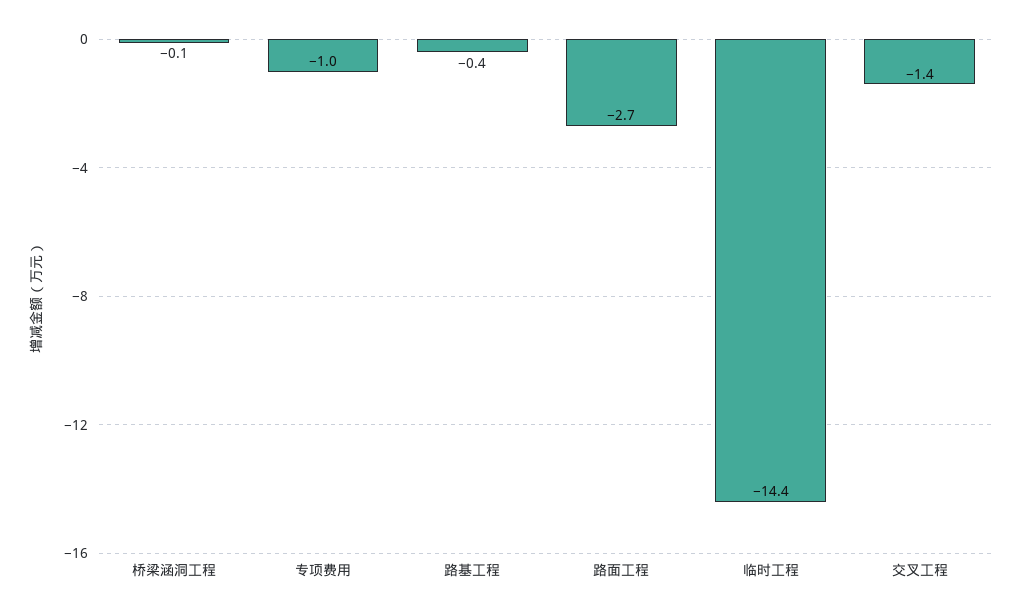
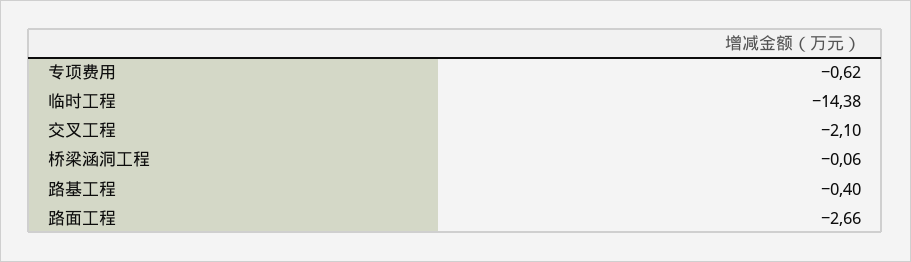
  {
    "桥梁涵洞工程": -0.06,
-   "专项费用": -1,
+   "专项费用": -0.62,
    "路基工程": -0.4,
    "路面工程": -2.66,
    "临时工程": -14.38,
-   "交叉工程": -1.4
+   "交叉工程": -2.1
  }

